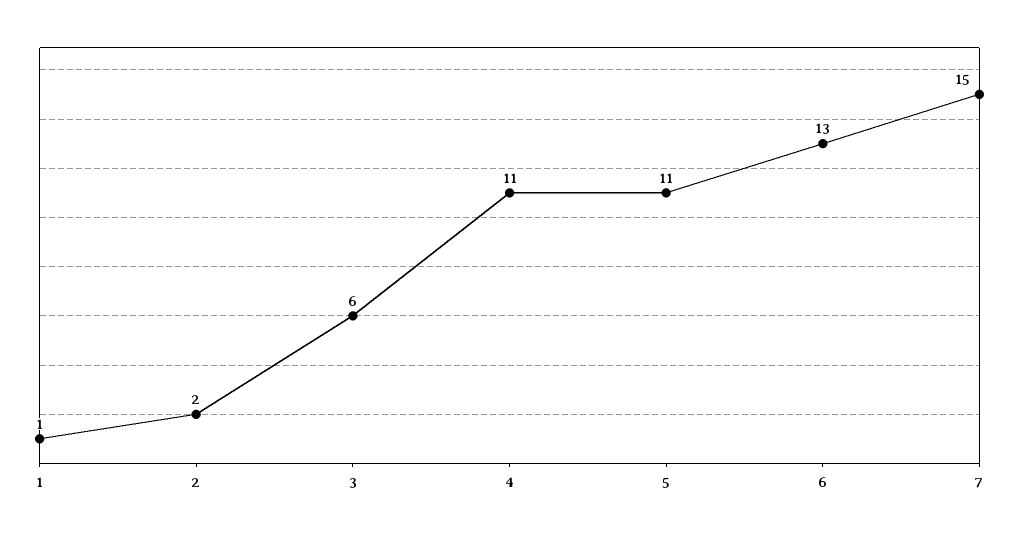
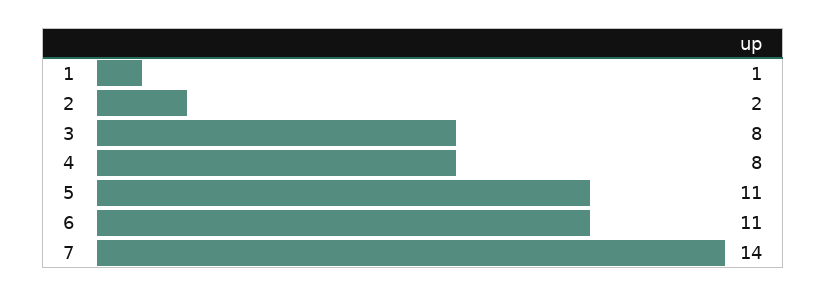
  {
    "1": 1,
    "2": 2,
-   "3": 6,
+   "3": 8,
-   "4": 11,
+   "4": 8,
    "5": 11,
-   "6": 13,
+   "6": 11,
-   "7": 15
+   "7": 14
  }

